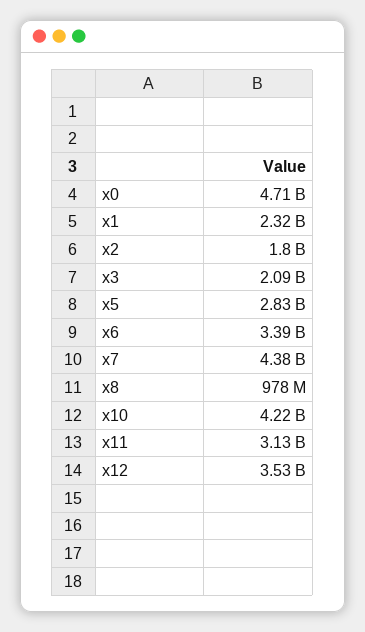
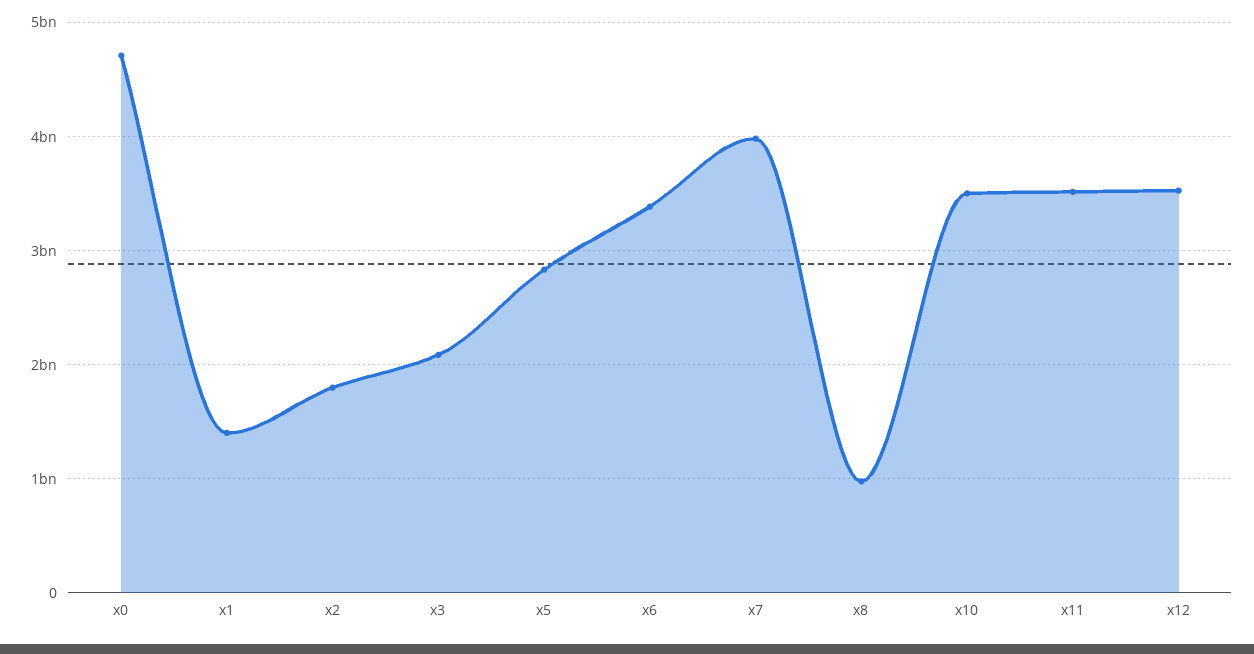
  {
    "x0": 4710000000,
-   "x1": 2320000000,
+   "x1": 1400000000,
    "x2": 1800000000,
    "x3": 2090000000,
    "x5": 2830000000,
    "x6": 3390000000,
-   "x7": 4380000000,
+   "x7": 4000000000,
    "x8": 978000000,
-   "x10": 4220000000,
+   "x10": 3500000000,
-   "x11": 3130000000,
+   "x11": 3500000000,
    "x12": 3530000000
  }

